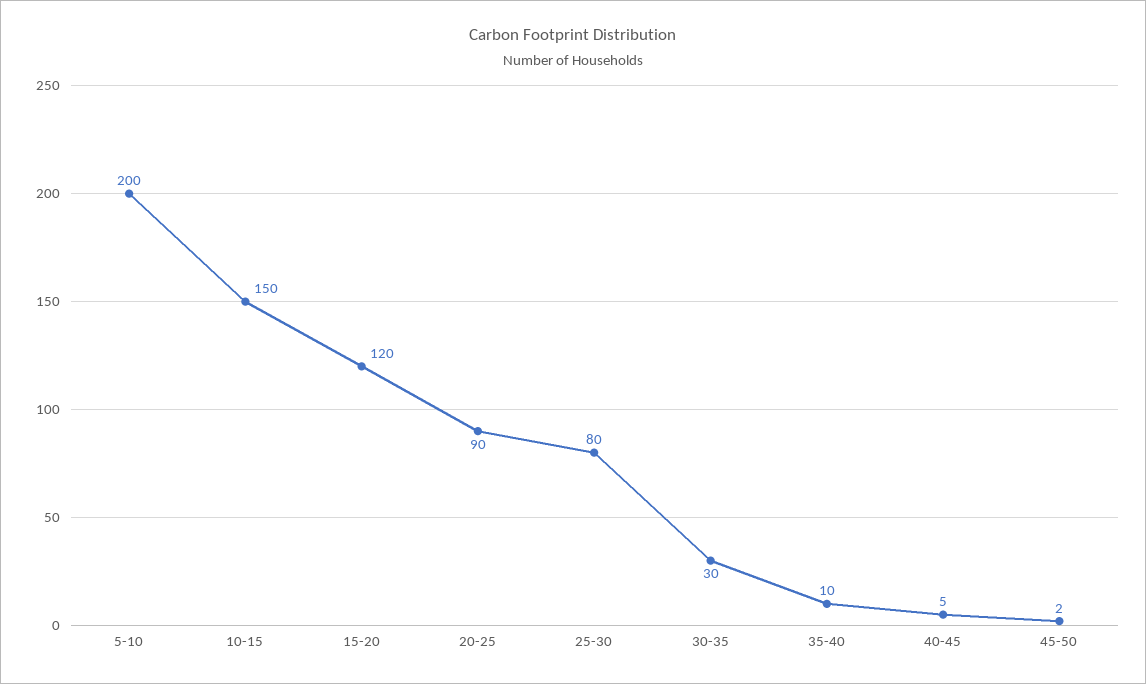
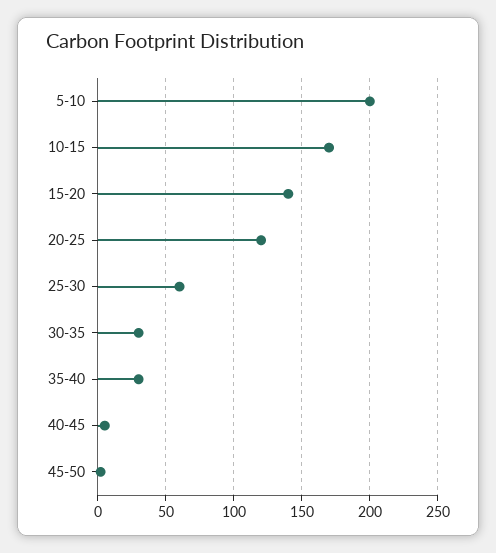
  {
    "5-10": 200,
-   "10-15": 150,
+   "10-15": 170,
-   "15-20": 120,
+   "15-20": 140,
-   "20-25": 90,
+   "20-25": 120,
-   "25-30": 80,
+   "25-30": 60,
    "30-35": 30,
-   "35-40": 10,
+   "35-40": 30,
    "40-45": 5,
    "45-50": 2
  }

